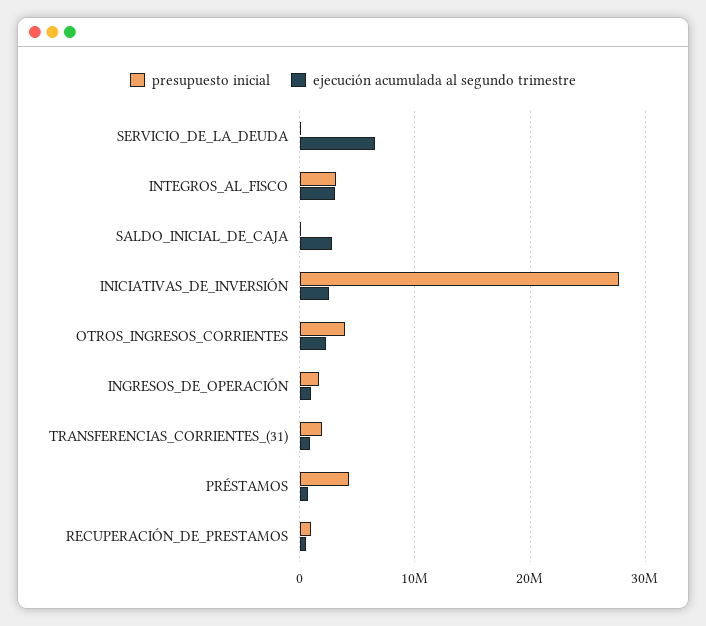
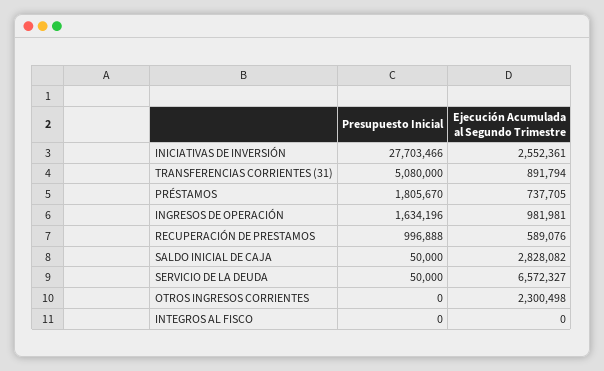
  {
    "presupuesto inicial": {
      "SERVICIO_DE_LA_DEUDA": 50000,
-     "INTEGROS_AL_FISCO": 3000000,
+     "INTEGROS_AL_FISCO": 0,
      "SALDO_INICIAL_DE_CAJA": 50000,
      "INICIATIVAS_DE_INVERSIÓN": 27703466,
-     "OTROS_INGRESOS_CORRIENTES": 4000000,
+     "OTROS_INGRESOS_CORRIENTES": 0,
      "INGRESOS_DE_OPERACIÓN": 1634196,
-     "TRANSFERENCIAS_CORRIENTES_(31)": 2000000,
+     "TRANSFERENCIAS_CORRIENTES_(31)": 5080000,
-     "PRÉSTAMOS": 4000000,
+     "PRÉSTAMOS": 1805670,
      "RECUPERACIÓN_DE_PRESTAMOS": 996888
    },
    "ejecución acumulada al segundo trimestre": {
      "SERVICIO_DE_LA_DEUDA": 6572327,
-     "INTEGROS_AL_FISCO": 3000000,
+     "INTEGROS_AL_FISCO": 0,
      "SALDO_INICIAL_DE_CAJA": 2828082,
      "INICIATIVAS_DE_INVERSIÓN": 2552361,
      "OTROS_INGRESOS_CORRIENTES": 2300498,
      "INGRESOS_DE_OPERACIÓN": 981981,
      "TRANSFERENCIAS_CORRIENTES_(31)": 891794,
      "PRÉSTAMOS": 737705,
      "RECUPERACIÓN_DE_PRESTAMOS": 589076
    }
  }

